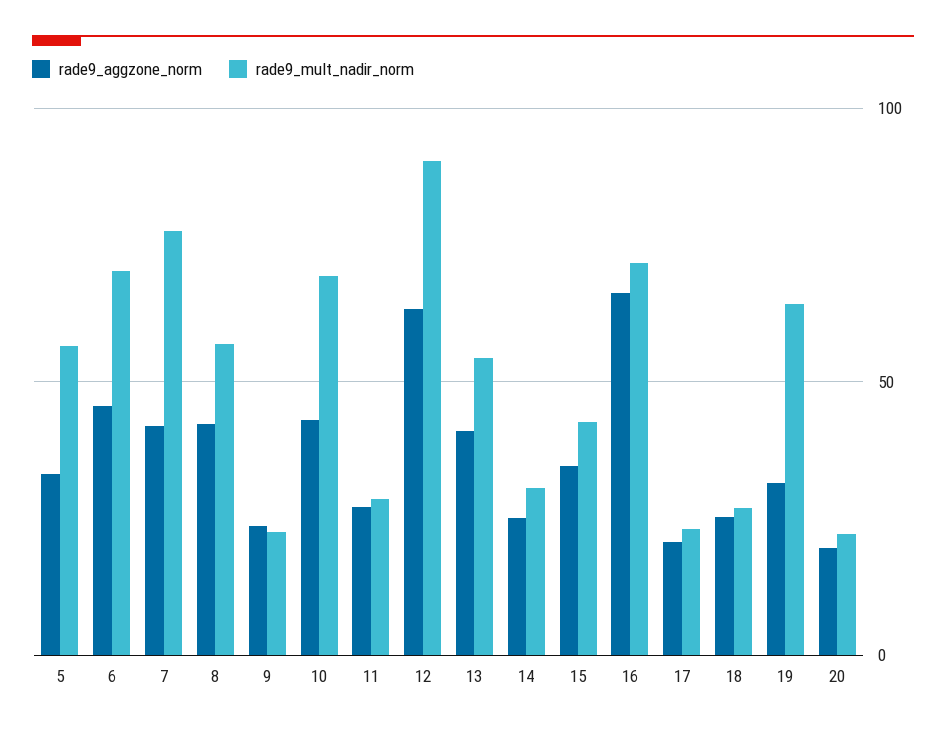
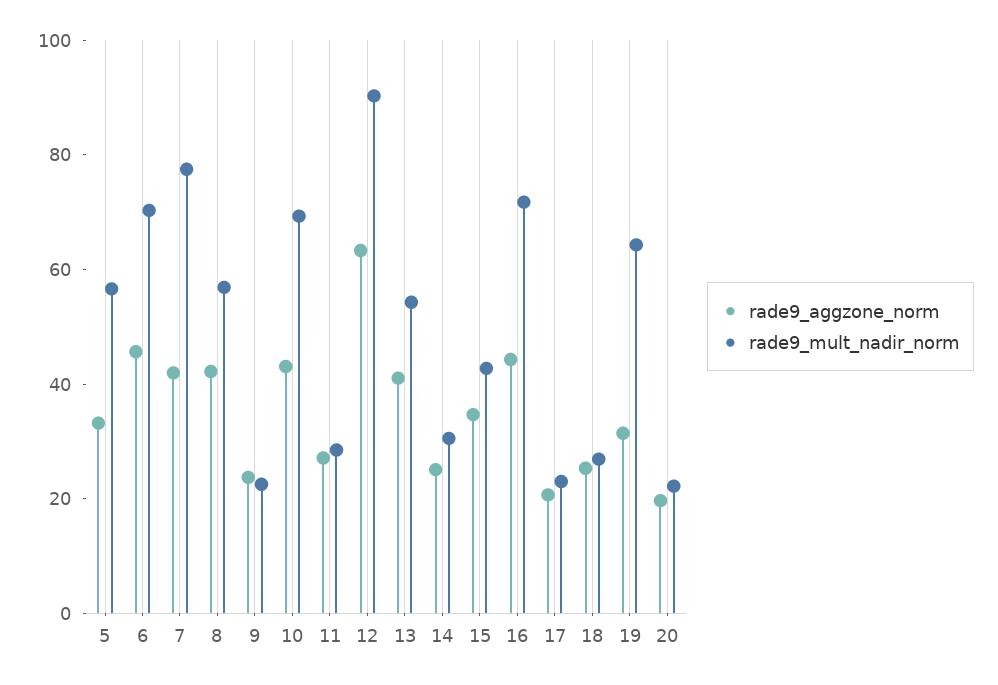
  {
    "rade9_aggzone_norm": {
      "5": 35,
      "6": 45,
      "7": 40,
      "8": 40,
      "9": 25,
      "10": 45,
      "11": 25,
      "12": 65,
      "13": 40,
      "14": 25,
      "15": 35,
-     "16": 65,
+     "16": 45,
      "17": 20,
      "18": 25,
      "19": 30,
      "20": 20
    },
    "rade9_mult_nadir_norm": {
      "5": 55,
      "6": 70,
      "7": 75,
      "8": 55,
      "9": 25,
      "10": 70,
      "11": 30,
      "12": 90,
      "13": 55,
      "14": 30,
      "15": 45,
      "16": 70,
      "17": 25,
      "18": 25,
      "19": 65,
      "20": 20
    }
  }

